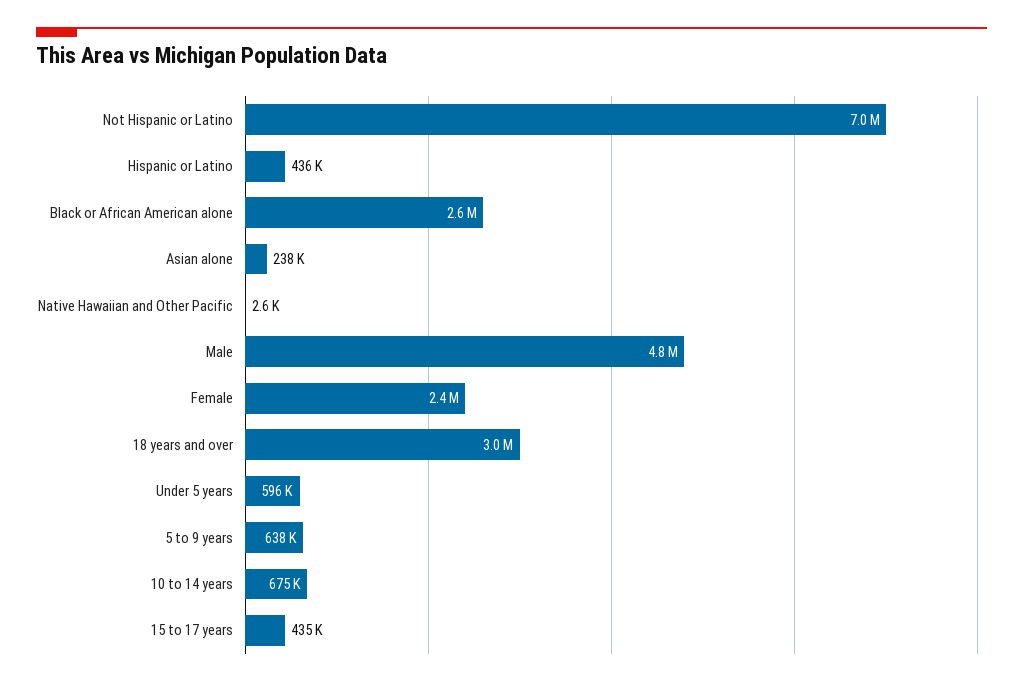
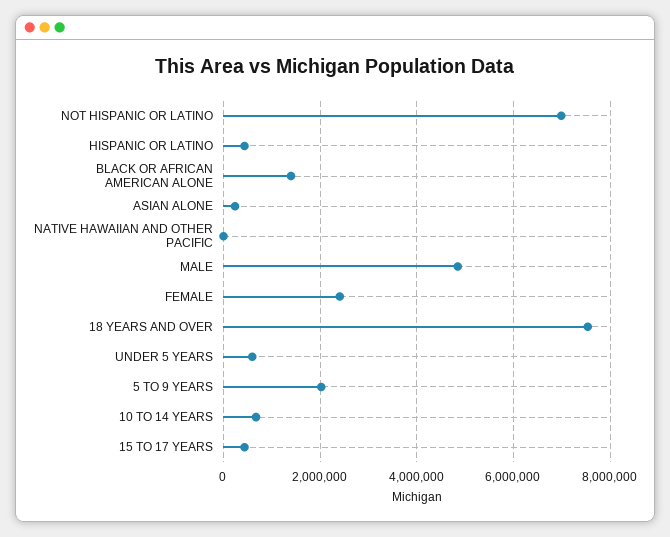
  {
    "Not Hispanic or Latino": 7000000,
    "Hispanic or Latino": 436000,
-   "Black or African American alone": 2600000,
+   "Black or African American alone": 1400000,
    "Asian alone": 238000,
    "Native Hawaiian and Other Pacific": 2600,
    "Male": 4800000,
    "Female": 2400000,
-   "18 years and over": 3000000,
+   "18 years and over": 7600000,
    "Under 5 years": 596000,
-   "5 to 9 years": 638000,
+   "5 to 9 years": 2000000,
    "10 to 14 years": 675000,
    "15 to 17 years": 435000
  }

